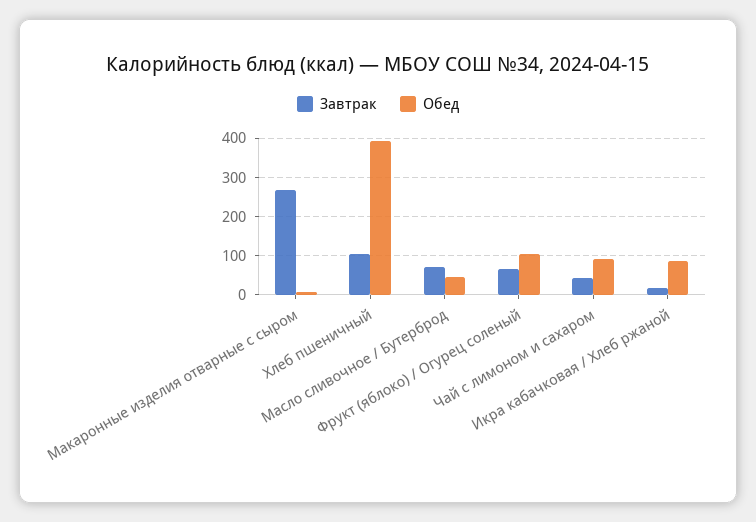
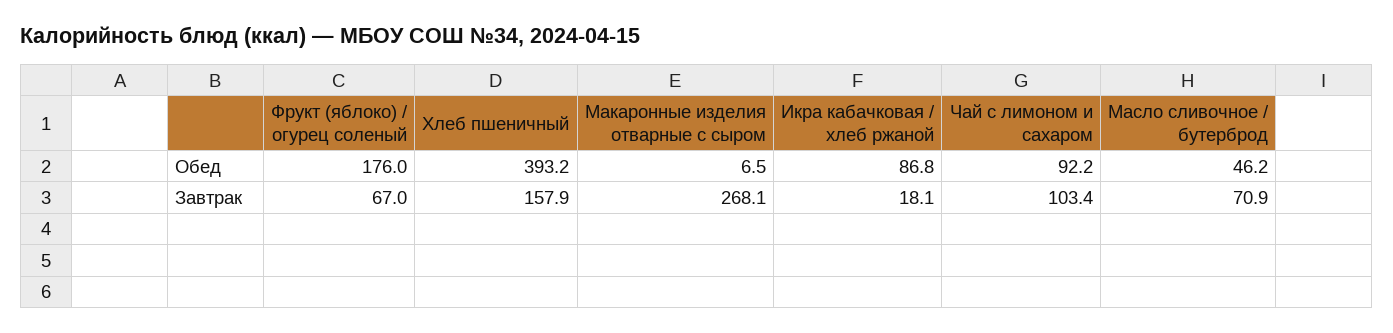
  {
    "Завтрак": {
      "Макаронные изделия отварные с сыром": 268.1,
-     "Хлеб пшеничный": 100,
+     "Хлеб пшеничный": 157.9,
      "Масло сливочное / Бутерброд": 70.9,
      "Фрукт (яблоко) / Огурец соленый": 67,
-     "Чай с лимоном и сахаром": 40,
+     "Чай с лимоном и сахаром": 103.4,
      "Икра кабачковая / Хлеб ржаной": 18.1
    },
    "Обед": {
      "Макаронные изделия отварные с сыром": 6.5,
      "Хлеб пшеничный": 393.2,
      "Масло сливочное / Бутерброд": 46.2,
-     "Фрукт (яблоко) / Огурец соленый": 100,
+     "Фрукт (яблоко) / Огурец соленый": 176,
      "Чай с лимоном и сахаром": 92.2,
      "Икра кабачковая / Хлеб ржаной": 86.8
    }
  }

